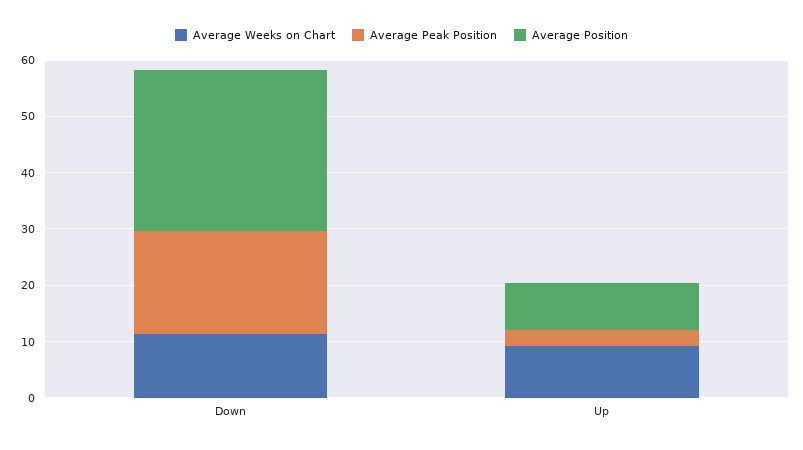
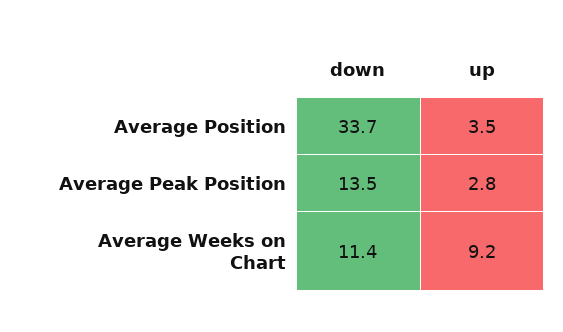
  {
    "Average Weeks on Chart": {
      "Down": 11.4,
      "Up": 9.2
    },
    "Average Peak Position": {
-     "Down": 18,
+     "Down": 13.5,
      "Up": 2.8
    },
    "Average Position": {
-     "Down": 28,
+     "Down": 33.7,
-     "Up": 8
+     "Up": 3.5
    }
  }

